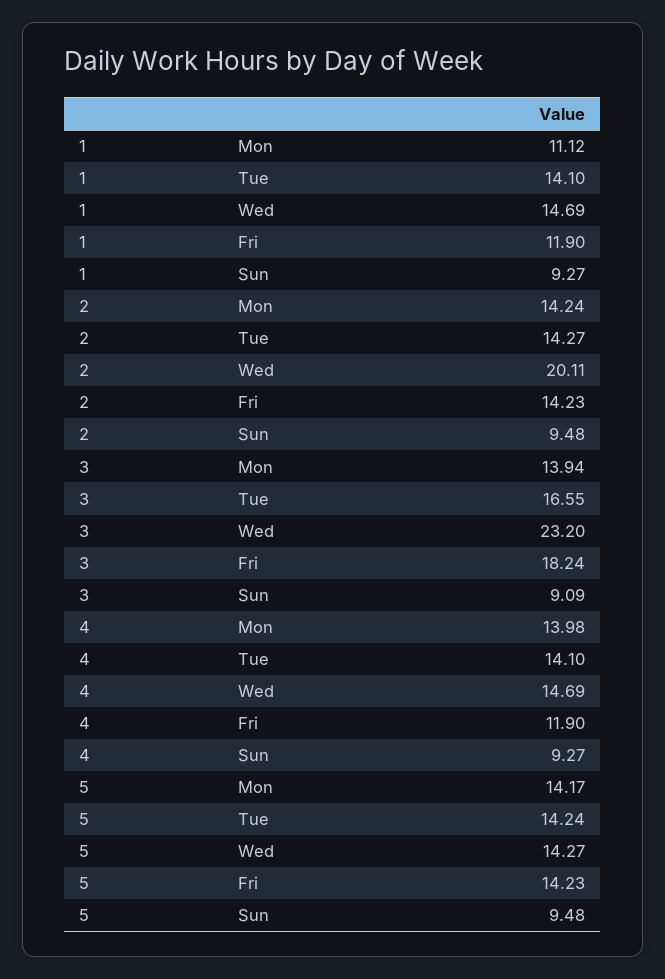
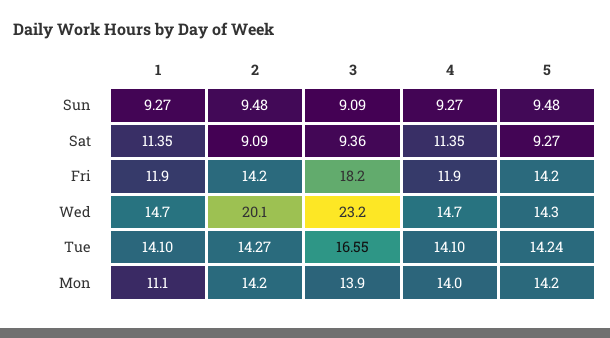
  {
    "1": {
      "Mon": 11.12,
      "Tue": 14.1,
      "Wed": 14.69,
      "Fri": 11.9,
-     "Sun": 9.27
+     "Sun": 9.27,
+     "Sat": 11.35
    },
    "2": {
      "Mon": 14.24,
      "Tue": 14.27,
      "Wed": 20.11,
      "Fri": 14.23,
-     "Sun": 9.48
+     "Sun": 9.48,
+     "Sat": 9.09
    },
    "3": {
      "Mon": 13.94,
      "Tue": 16.55,
      "Wed": 23.2,
      "Fri": 18.24,
-     "Sun": 9.09
+     "Sun": 9.09,
+     "Sat": 9.36
    },
    "4": {
      "Mon": 13.98,
      "Tue": 14.1,
      "Wed": 14.69,
      "Fri": 11.9,
-     "Sun": 9.27
+     "Sun": 9.27,
+     "Sat": 11.35
    },
    "5": {
      "Mon": 14.17,
      "Tue": 14.24,
      "Wed": 14.27,
      "Fri": 14.23,
-     "Sun": 9.48
+     "Sun": 9.48,
+     "Sat": 9.27
    }
  }

